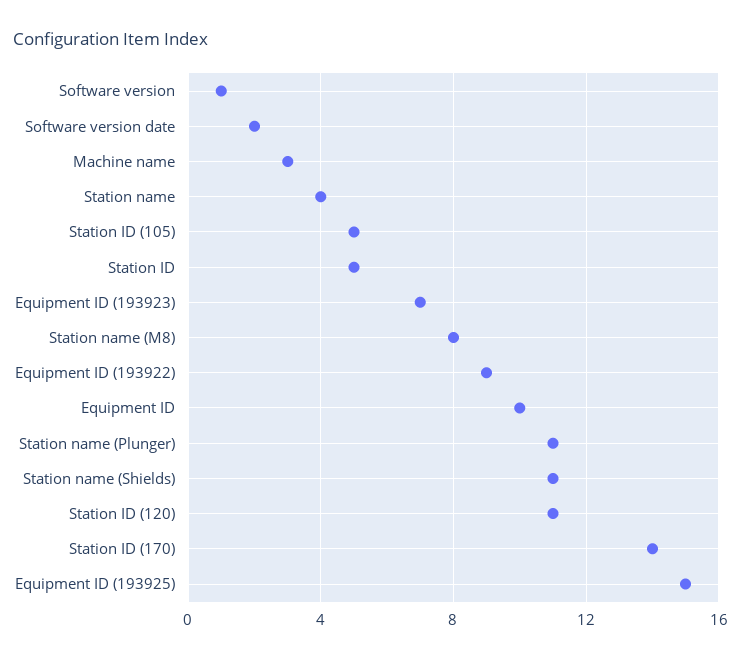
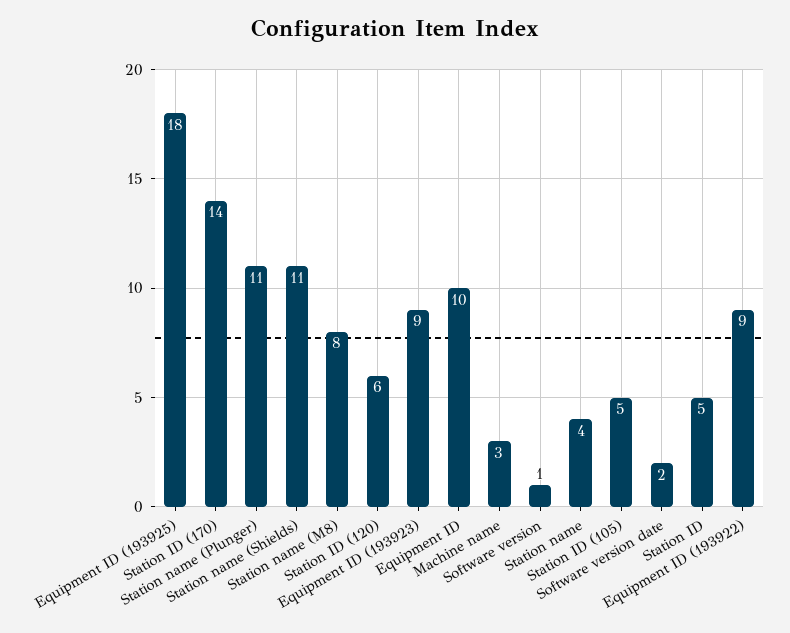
  {
    "Software version": 1,
    "Software version date": 2,
    "Machine name": 3,
    "Station name": 4,
    "Station ID (105)": 5,
    "Station ID": 5,
-   "Equipment ID (193923)": 7,
+   "Equipment ID (193923)": 9,
    "Station name (M8)": 8,
    "Equipment ID (193922)": 9,
    "Equipment ID": 10,
    "Station name (Plunger)": 11,
    "Station name (Shields)": 11,
-   "Station ID (120)": 11,
+   "Station ID (120)": 6,
    "Station ID (170)": 14,
-   "Equipment ID (193925)": 15
+   "Equipment ID (193925)": 18
  }

